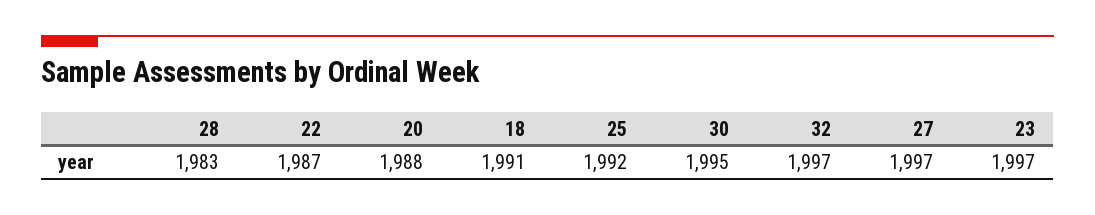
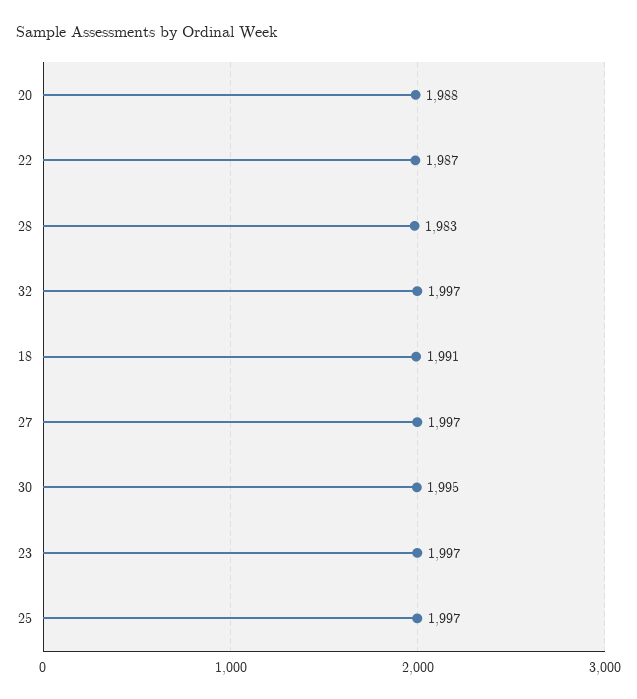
  {
    "28": 1983,
    "22": 1987,
    "20": 1988,
    "18": 1991,
-   "25": 1992,
+   "25": 1997,
    "30": 1995,
    "32": 1997,
    "27": 1997,
    "23": 1997
  }

